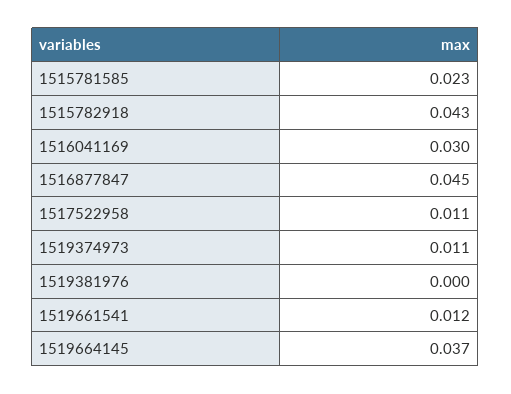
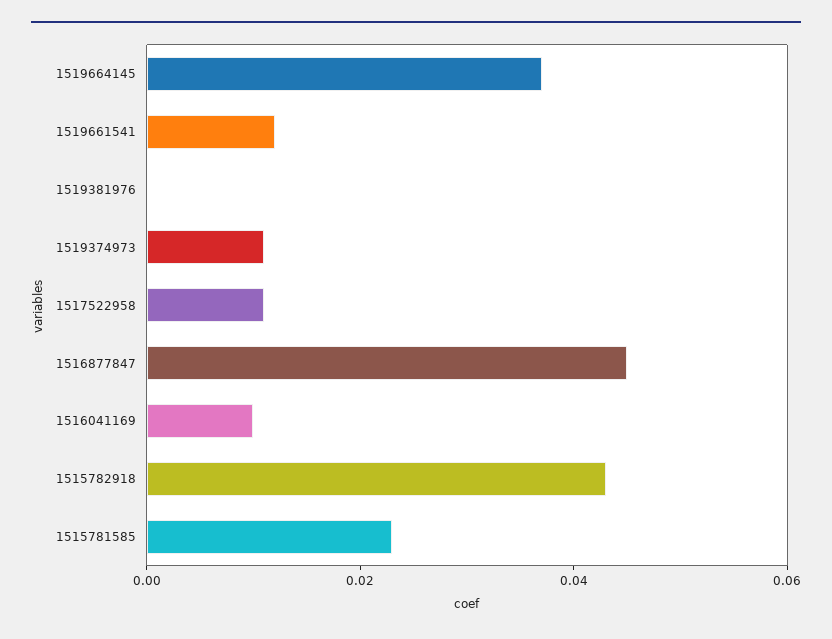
  {
    "1515781585": 0.023,
    "1515782918": 0.043,
-   "1516041169": 0.03,
+   "1516041169": 0.01,
    "1516877847": 0.045,
    "1517522958": 0.011,
    "1519374973": 0.011,
    "1519381976": 0,
    "1519661541": 0.012,
    "1519664145": 0.037
  }

